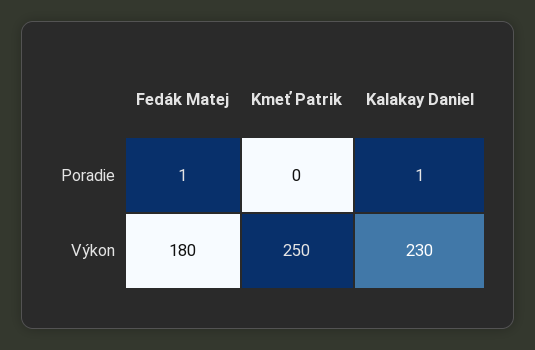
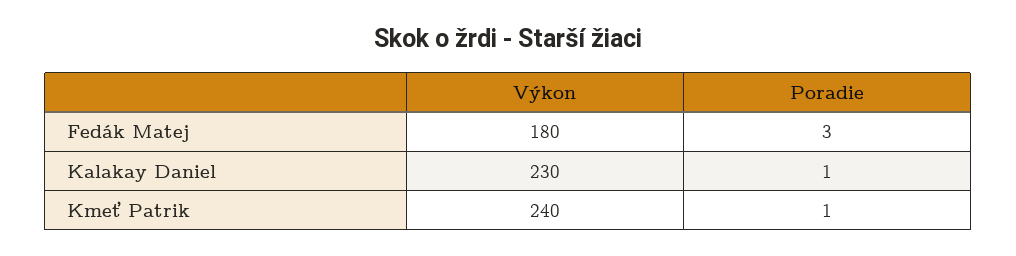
  {
    "Fedák Matej": {
-     "Poradie": 1,
+     "Poradie": 3,
      "Výkon": 180
    },
    "Kmeť Patrik": {
-     "Poradie": 0,
+     "Poradie": 1,
-     "Výkon": 250
+     "Výkon": 240
    },
    "Kalakay Daniel": {
      "Poradie": 1,
      "Výkon": 230
    }
  }

